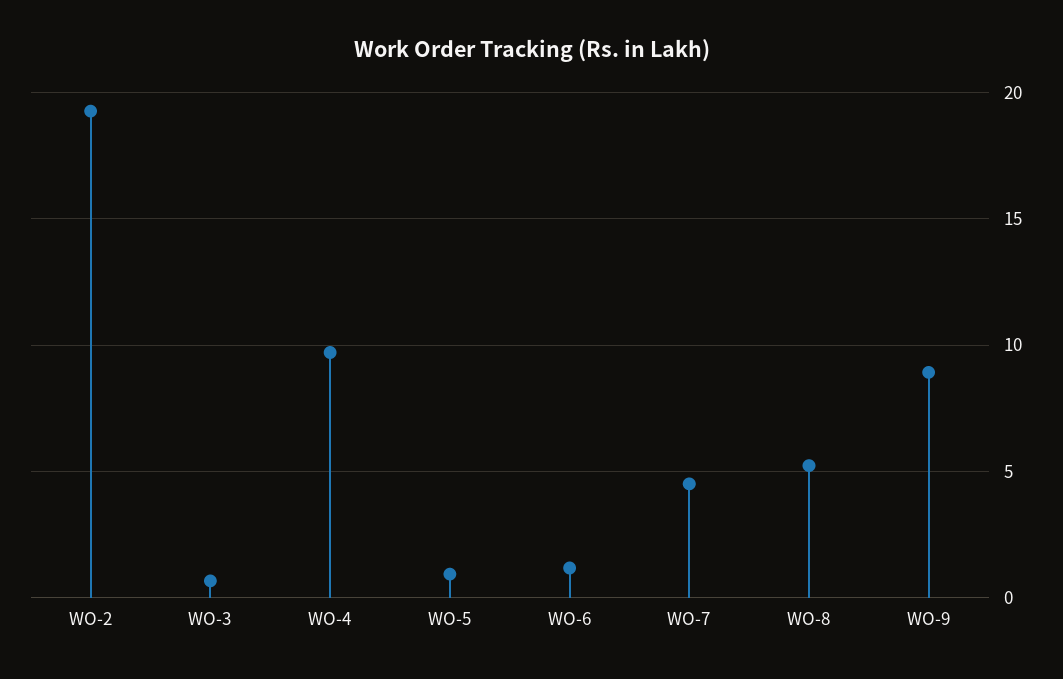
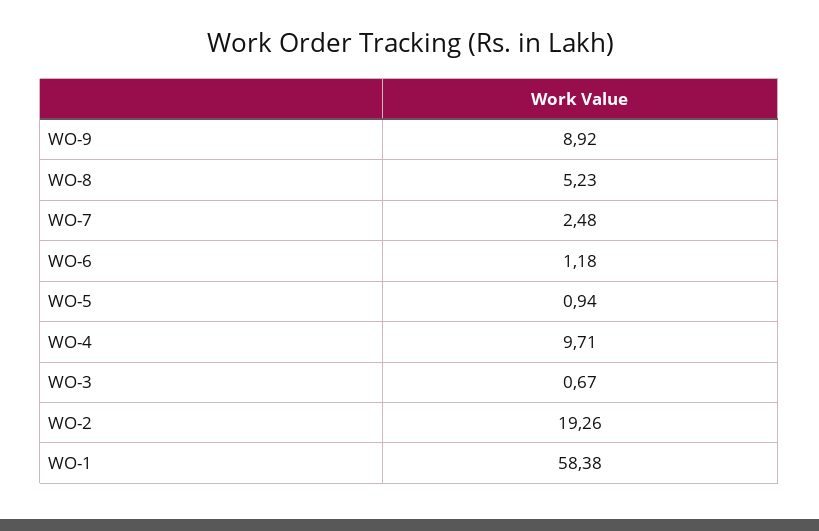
  {
    "WO-2": 19.26,
    "WO-3": 0.67,
    "WO-4": 9.71,
    "WO-5": 0.94,
    "WO-6": 1.18,
-   "WO-7": 4.5,
+   "WO-7": 2.48,
    "WO-8": 5.23,
-   "WO-9": 8.92
+   "WO-9": 8.92,
+   "WO-1": 58.38
  }

